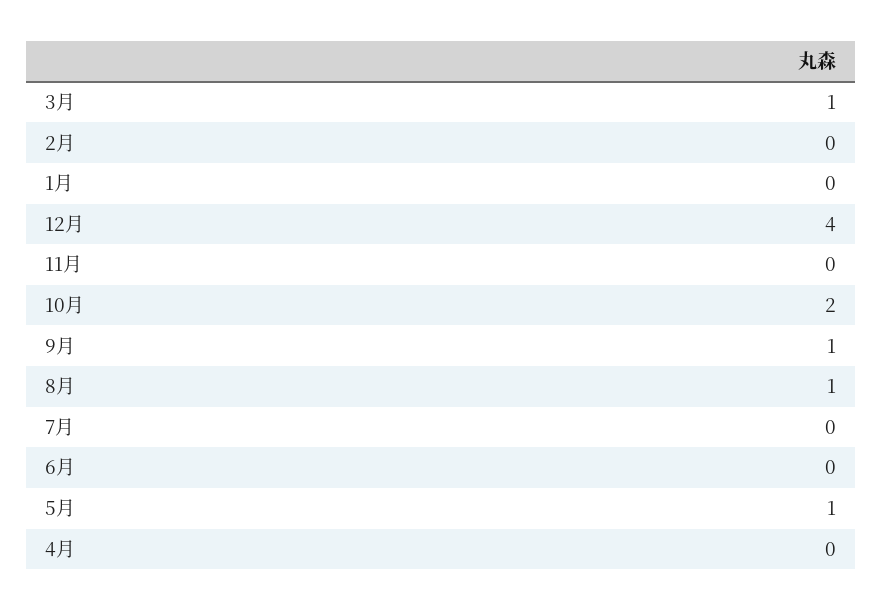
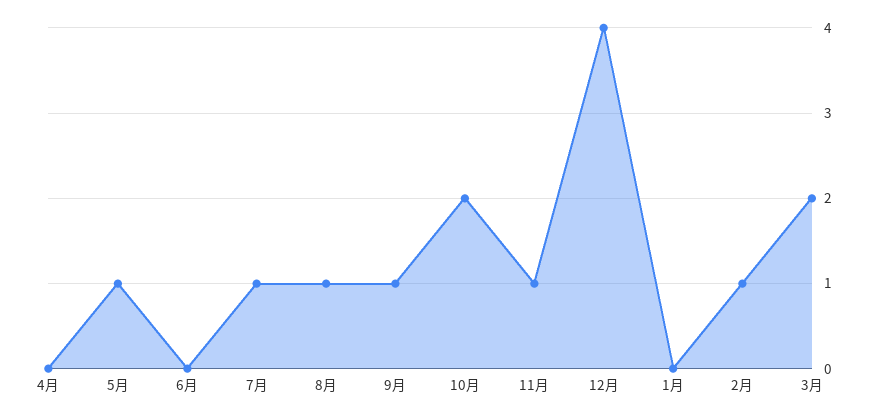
  {
-   "3月": 1,
+   "3月": 2,
-   "2月": 0,
+   "2月": 1,
    "1月": 0,
    "12月": 4,
-   "11月": 0,
+   "11月": 1,
    "10月": 2,
    "9月": 1,
    "8月": 1,
-   "7月": 0,
+   "7月": 1,
    "6月": 0,
    "5月": 1,
    "4月": 0
  }

